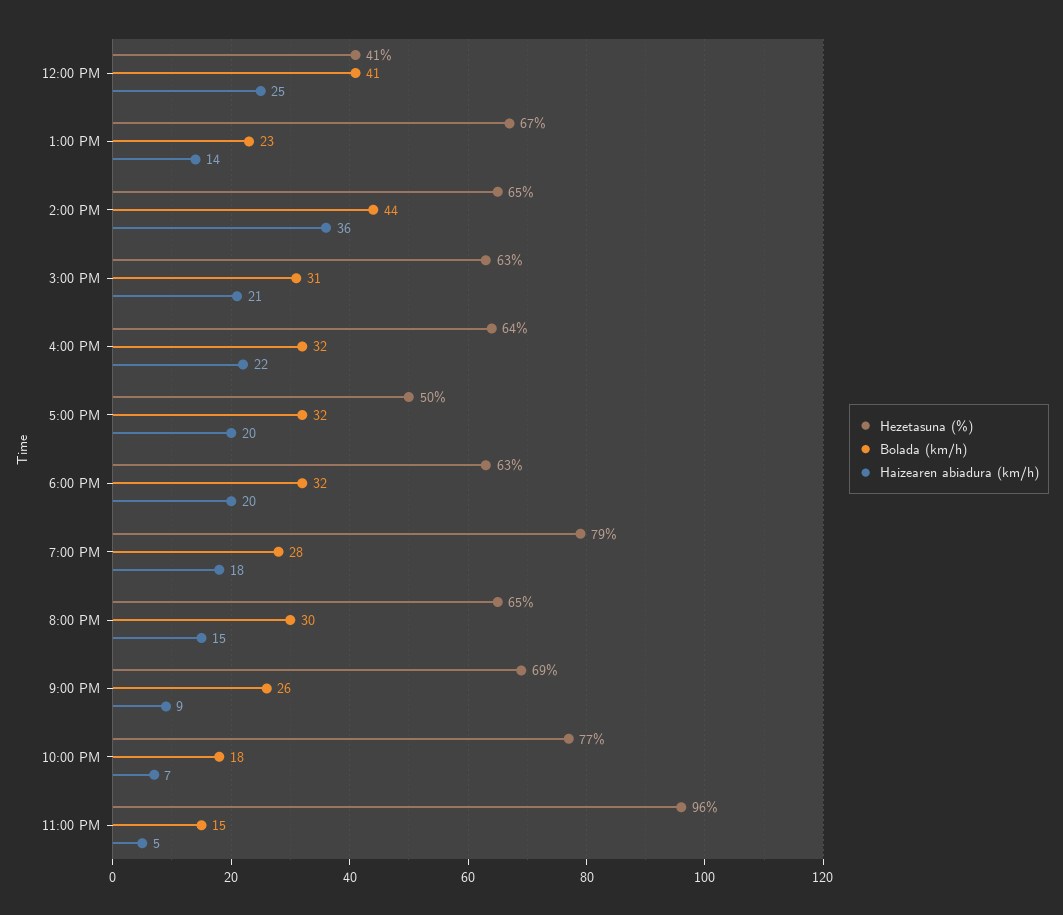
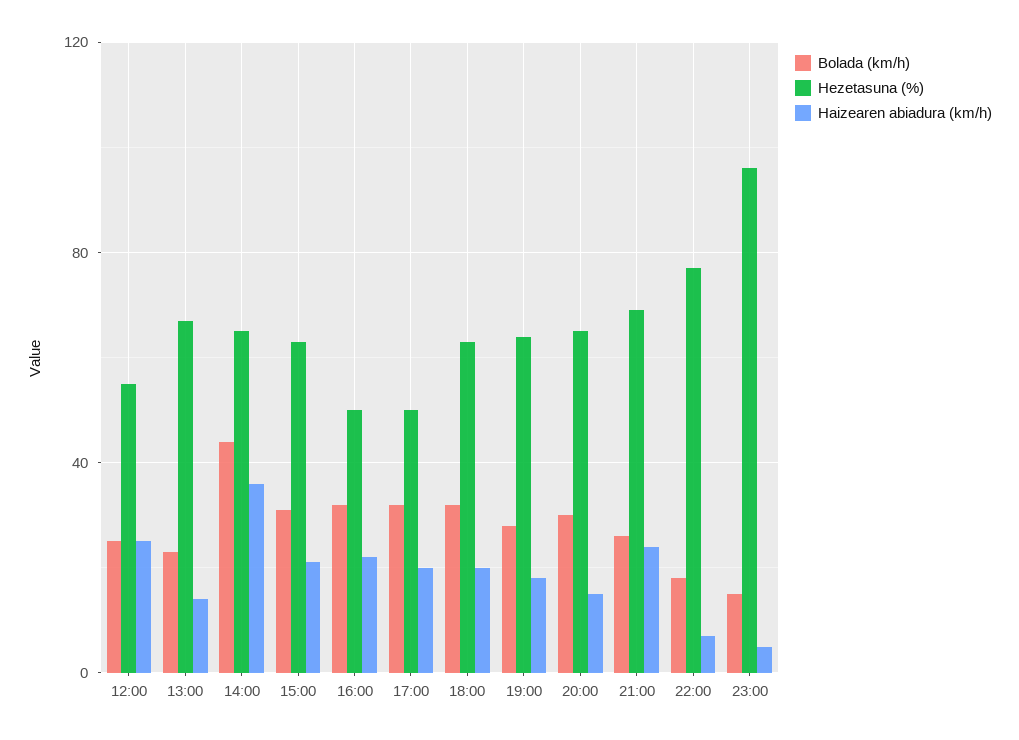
  {
    "Hezetasuna (%)": {
-     "12:00 PM": 41,
+     "12:00 PM": 55,
      "1:00 PM": 67,
      "2:00 PM": 65,
      "3:00 PM": 63,
-     "4:00 PM": 64,
+     "4:00 PM": 50,
      "5:00 PM": 50,
      "6:00 PM": 63,
-     "7:00 PM": 79,
+     "7:00 PM": 65,
      "8:00 PM": 65,
      "9:00 PM": 69,
      "10:00 PM": 77,
      "11:00 PM": 96
    },
    "Bolada (km/h)": {
-     "12:00 PM": 41,
+     "12:00 PM": 25,
      "1:00 PM": 23,
      "2:00 PM": 44,
      "3:00 PM": 31,
      "4:00 PM": 32,
      "5:00 PM": 32,
      "6:00 PM": 32,
      "7:00 PM": 28,
      "8:00 PM": 30,
      "9:00 PM": 26,
      "10:00 PM": 18,
      "11:00 PM": 15
    },
    "Haizearen abiadura (km/h)": {
      "12:00 PM": 25,
      "1:00 PM": 14,
      "2:00 PM": 36,
      "3:00 PM": 21,
      "4:00 PM": 22,
      "5:00 PM": 20,
      "6:00 PM": 20,
      "7:00 PM": 18,
      "8:00 PM": 15,
-     "9:00 PM": 9,
+     "9:00 PM": 25,
      "10:00 PM": 7,
      "11:00 PM": 5
    }
  }

